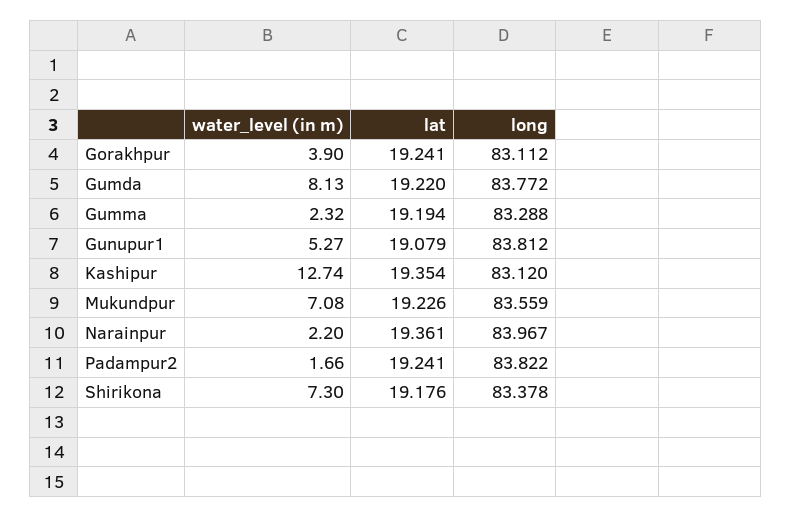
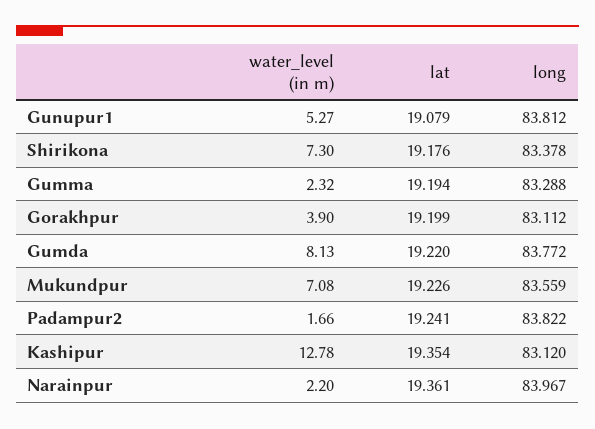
  {
    "water_level (in m)": {
      "Gorakhpur": 3.9,
      "Gumda": 8.13,
      "Gumma": 2.32,
      "Gunupur1": 5.27,
-     "Kashipur": 12.74,
+     "Kashipur": 12.78,
      "Mukundpur": 7.08,
      "Narainpur": 2.2,
      "Padampur2": 1.66,
      "Shirikona": 7.3
    },
    "lat": {
-     "Gorakhpur": 19.241,
+     "Gorakhpur": 19.199,
      "Gumda": 19.22,
      "Gumma": 19.194,
      "Gunupur1": 19.079,
      "Kashipur": 19.354,
      "Mukundpur": 19.226,
      "Narainpur": 19.361,
      "Padampur2": 19.241,
      "Shirikona": 19.176
    },
    "long": {
      "Gorakhpur": 83.112,
      "Gumda": 83.772,
      "Gumma": 83.288,
      "Gunupur1": 83.812,
      "Kashipur": 83.12,
      "Mukundpur": 83.559,
      "Narainpur": 83.967,
      "Padampur2": 83.822,
      "Shirikona": 83.378
    }
  }

